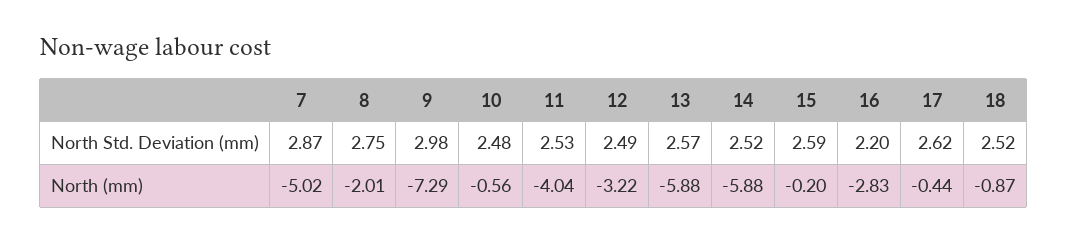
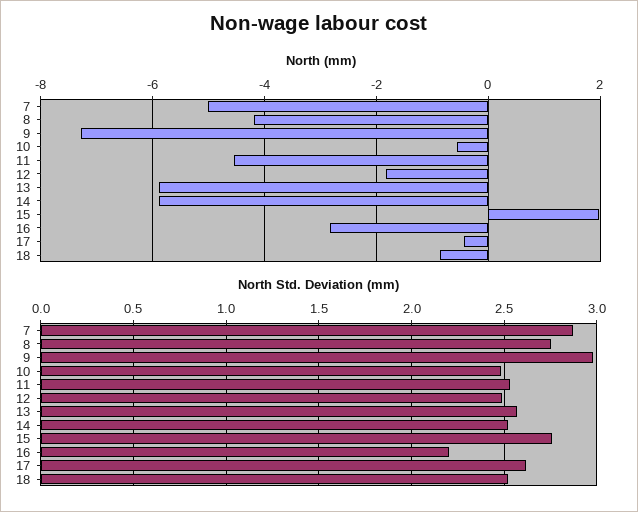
  {
    "North Std. Deviation (mm)": {
      "7": 2.87,
      "8": 2.75,
      "9": 2.98,
      "10": 2.48,
      "11": 2.53,
      "12": 2.49,
      "13": 2.57,
      "14": 2.52,
-     "15": 2.59,
+     "15": 2.75,
      "16": 2.2,
      "17": 2.62,
      "18": 2.52
    },
    "North (mm)": {
      "7": -5.02,
-     "8": -2.01,
+     "8": -4.2,
      "9": -7.29,
      "10": -0.56,
-     "11": -4.04,
+     "11": -4.6,
-     "12": -3.22,
+     "12": -1.8,
      "13": -5.88,
      "14": -5.88,
-     "15": -0.2,
+     "15": 2,
      "16": -2.83,
      "17": -0.44,
      "18": -0.87
    }
  }

